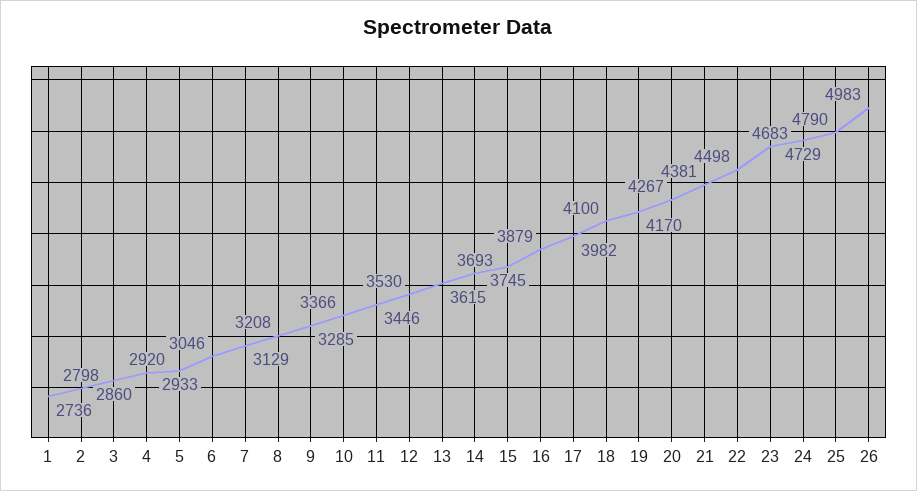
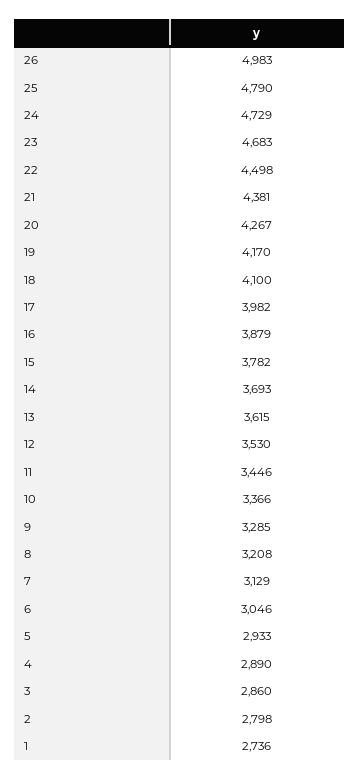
  {
    "1": 2736,
    "2": 2798,
    "3": 2860,
-   "4": 2920,
+   "4": 2890,
    "5": 2933,
    "6": 3046,
    "7": 3129,
    "8": 3208,
    "9": 3285,
    "10": 3366,
    "11": 3446,
    "12": 3530,
    "13": 3615,
    "14": 3693,
-   "15": 3745,
+   "15": 3782,
    "16": 3879,
    "17": 3982,
    "18": 4100,
    "19": 4170,
    "20": 4267,
    "21": 4381,
    "22": 4498,
    "23": 4683,
    "24": 4729,
    "25": 4790,
    "26": 4983
  }

